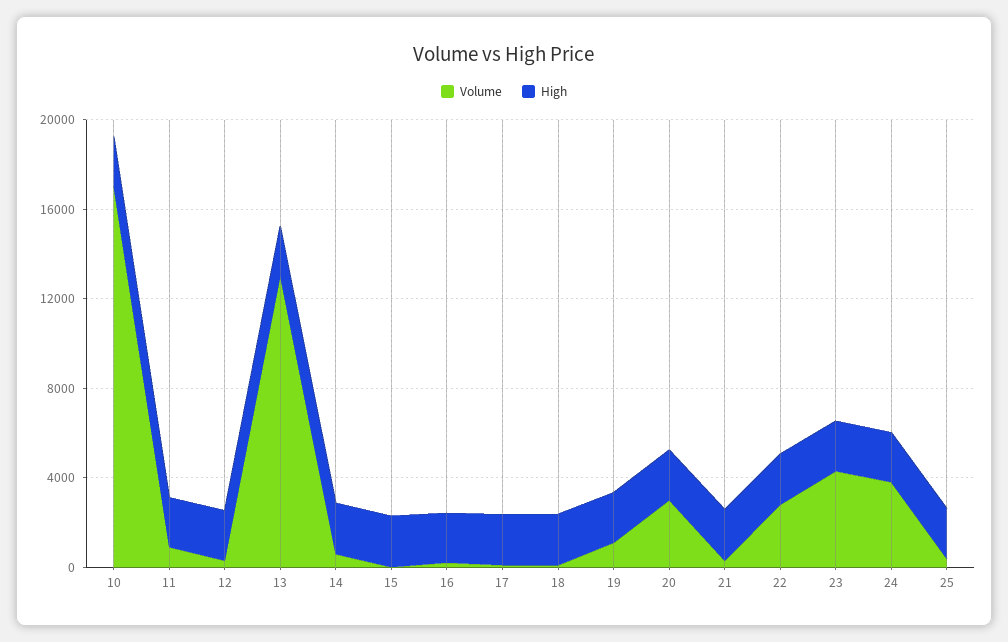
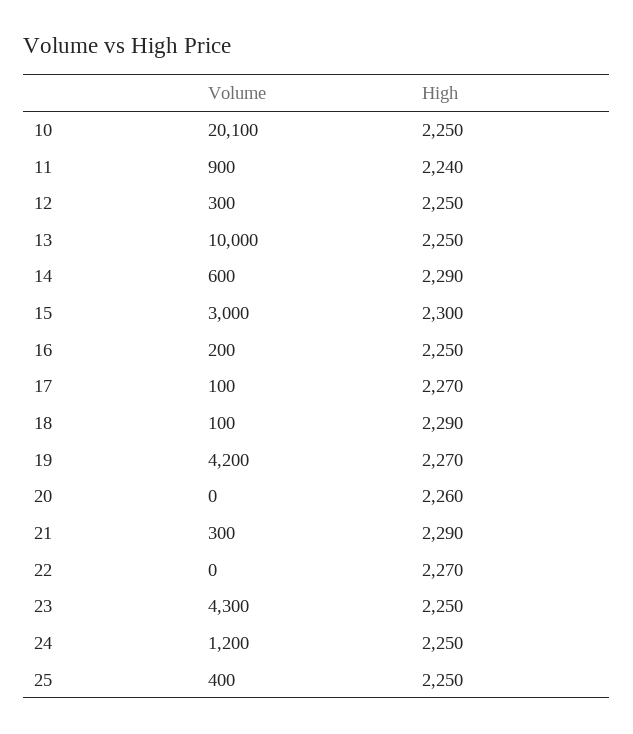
  {
    "Volume": {
-     "10": 17000,
+     "10": 20100,
      "11": 900,
      "12": 300,
-     "13": 13000,
+     "13": 10000,
      "14": 600,
-     "15": 0,
+     "15": 3000,
      "16": 200,
      "17": 100,
      "18": 100,
-     "19": 1000,
+     "19": 4200,
-     "20": 3000,
+     "20": 0,
      "21": 300,
-     "22": 3000,
+     "22": 0,
      "23": 4300,
-     "24": 4000,
+     "24": 1200,
      "25": 400
    },
    "High": {
      "10": 2250,
      "11": 2240,
      "12": 2250,
      "13": 2250,
      "14": 2290,
      "15": 2300,
      "16": 2250,
      "17": 2270,
      "18": 2290,
      "19": 2270,
      "20": 2260,
      "21": 2290,
      "22": 2270,
      "23": 2250,
      "24": 2250,
      "25": 2250
    }
  }

